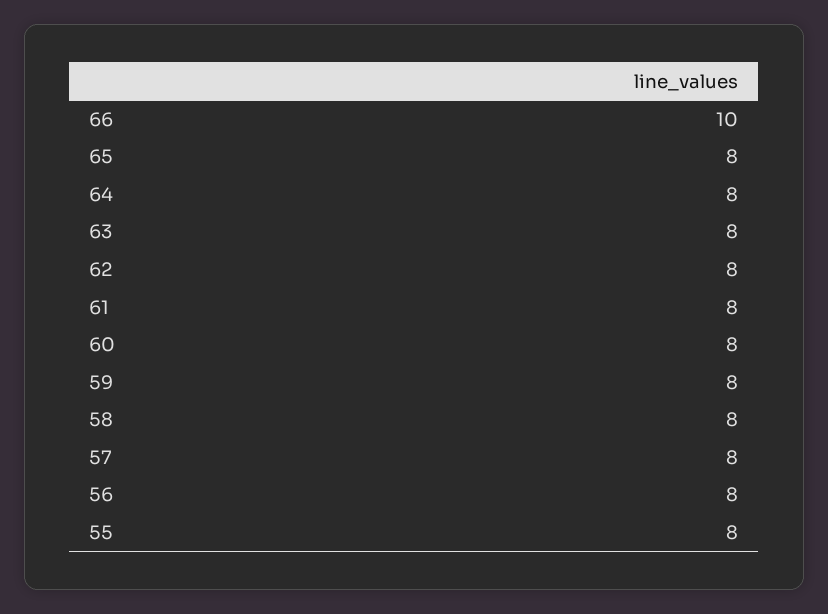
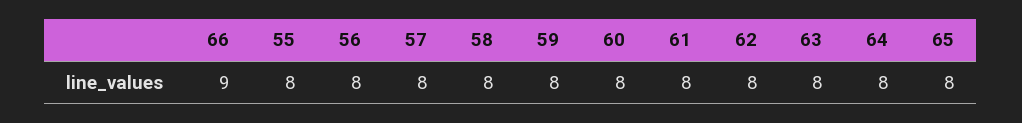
  {
-   "66": 10,
+   "66": 9,
    "65": 8,
    "64": 8,
    "63": 8,
    "62": 8,
    "61": 8,
    "60": 8,
    "59": 8,
    "58": 8,
    "57": 8,
    "56": 8,
    "55": 8
  }

